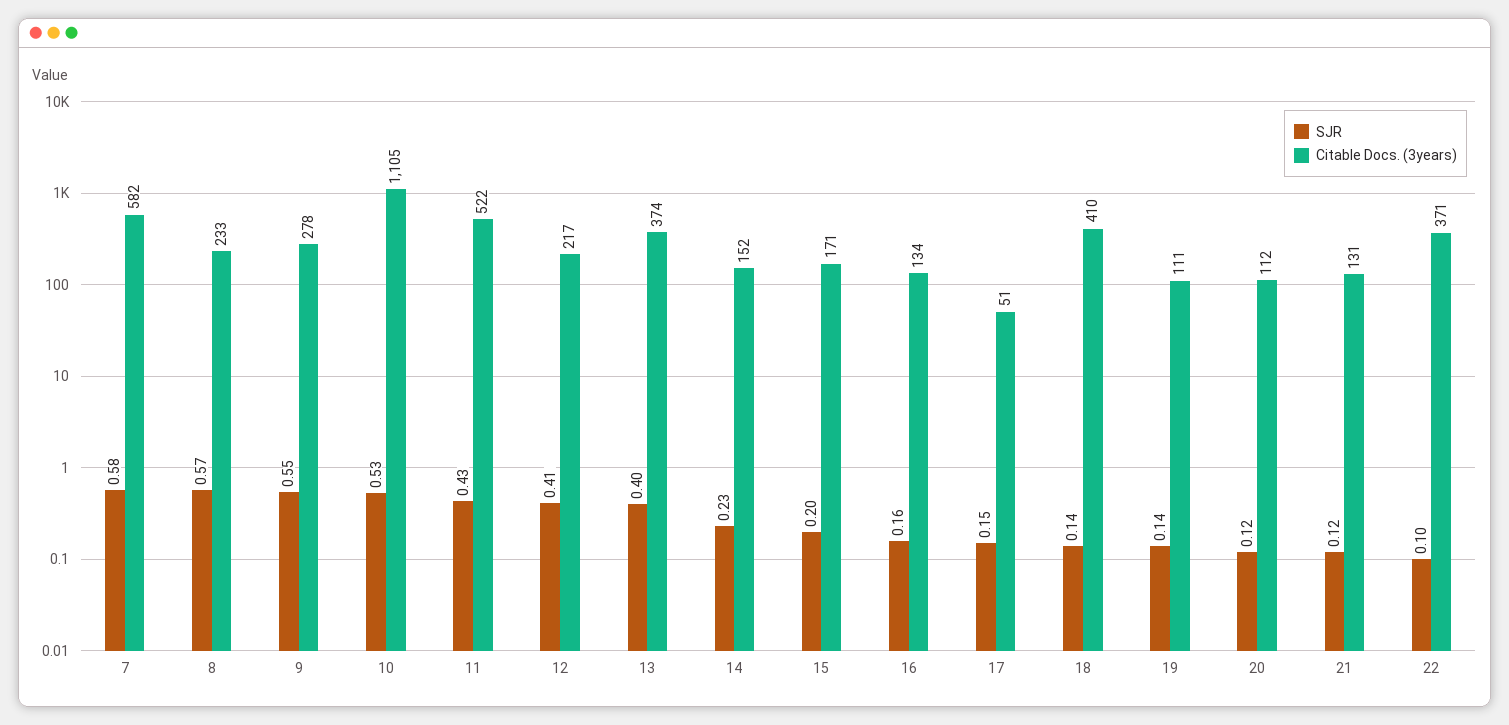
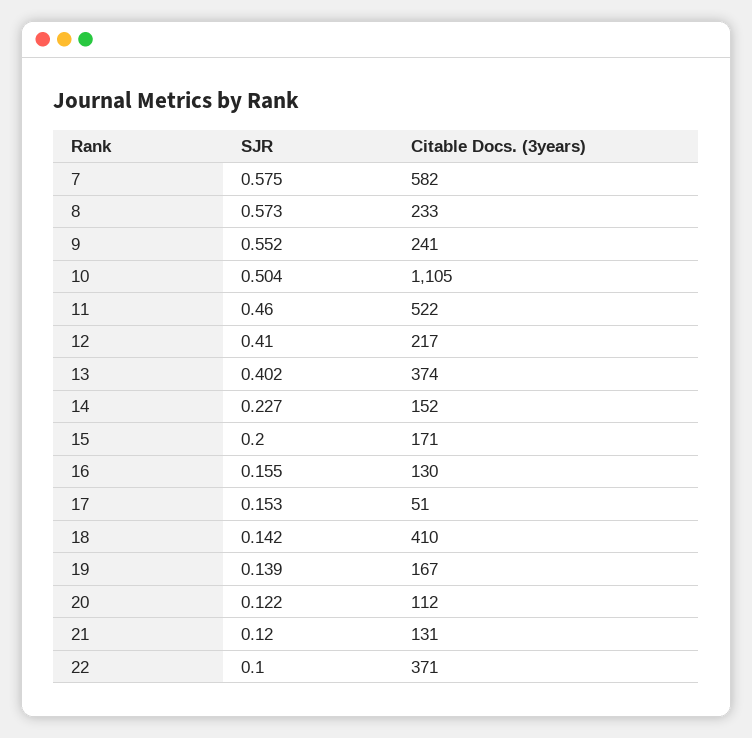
  {
    "SJR": {
      "7": 0.575,
      "8": 0.573,
      "9": 0.552,
-     "10": 0.53,
+     "10": 0.504,
-     "11": 0.43,
+     "11": 0.46,
      "12": 0.41,
      "13": 0.402,
      "14": 0.227,
      "15": 0.2,
      "16": 0.155,
      "17": 0.153,
      "18": 0.142,
      "19": 0.139,
      "20": 0.122,
      "21": 0.12,
      "22": 0.1
    },
    "Citable Docs. (3years)": {
      "7": 582,
      "8": 233,
-     "9": 278,
+     "9": 241,
      "10": 1105,
      "11": 522,
      "12": 217,
      "13": 374,
      "14": 152,
      "15": 171,
-     "16": 134,
+     "16": 130,
      "17": 51,
      "18": 410,
-     "19": 111,
+     "19": 167,
      "20": 112,
      "21": 131,
      "22": 371
    }
  }

